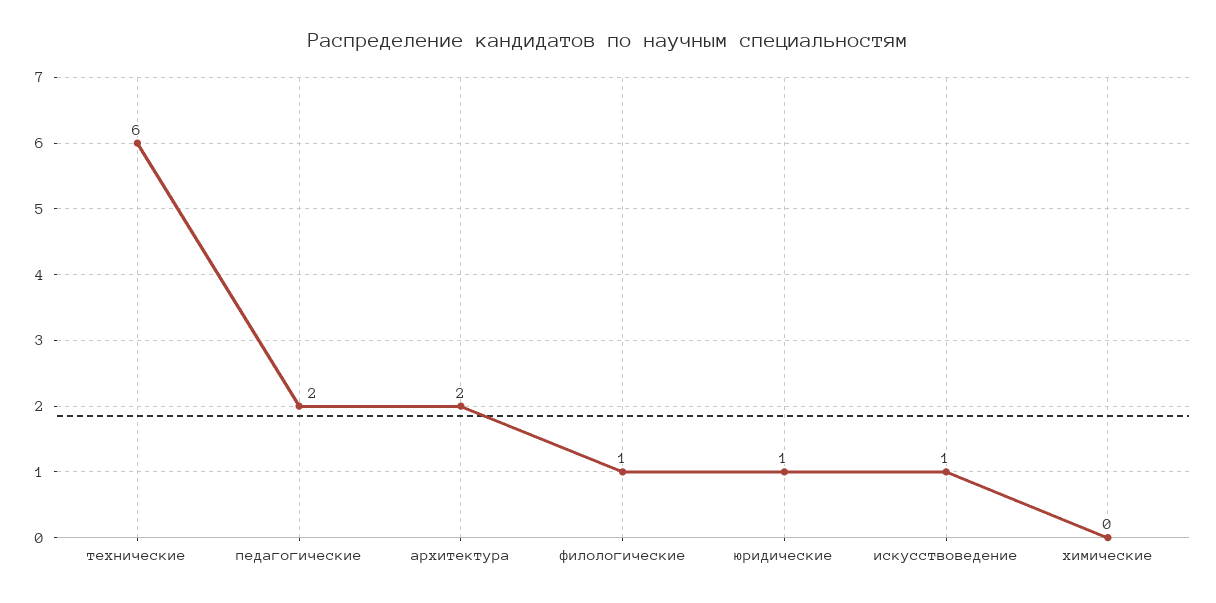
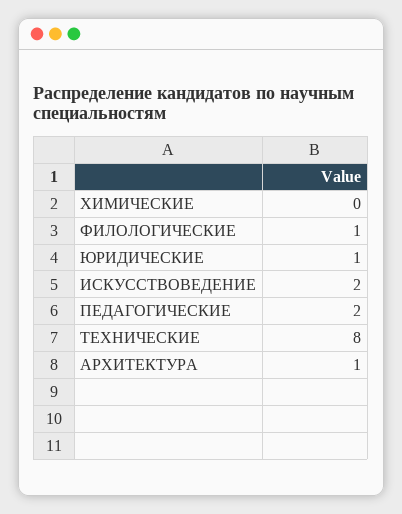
  {
-   "технические": 6,
+   "технические": 8,
    "педагогические": 2,
-   "архитектура": 2,
+   "архитектура": 1,
    "филологические": 1,
    "юридические": 1,
-   "искусствоведение": 1,
+   "искусствоведение": 2,
    "химические": 0
  }

